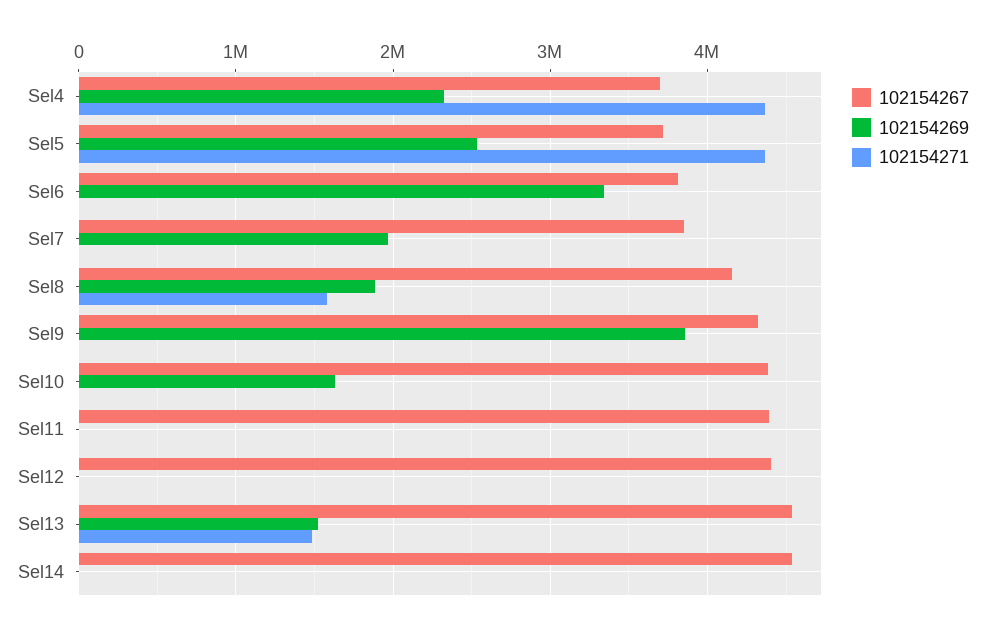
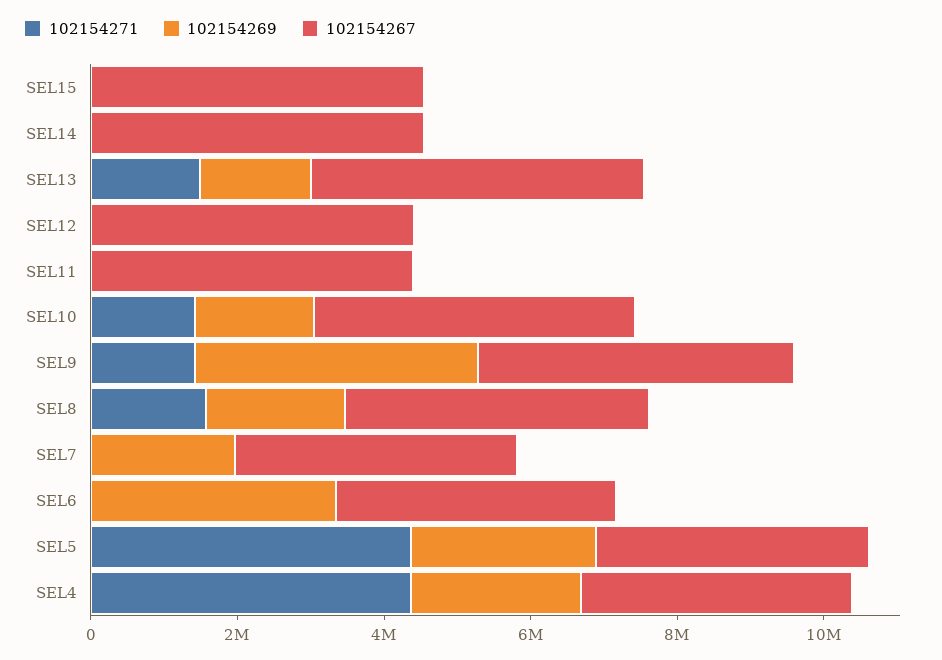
  {
    "102154267": {
      "Sel4": 3700000,
      "Sel5": 3700000,
      "Sel6": 3800000,
      "Sel7": 3800000,
      "Sel8": 4200000,
      "Sel9": 4300000,
      "Sel10": 4400000,
      "Sel11": 4400000,
      "Sel12": 4400000,
      "Sel13": 4500000,
-     "Sel14": 4500000
+     "Sel14": 4500000,
+     "SEL15": 4500000
    },
    "102154269": {
      "Sel4": 2300000,
      "Sel5": 2500000,
      "Sel6": 3300000,
      "Sel7": 2000000,
      "Sel8": 1900000,
      "Sel9": 3900000,
      "Sel10": 1600000,
      "Sel11": 0,
      "Sel12": 0,
      "Sel13": 1500000,
-     "Sel14": 0
+     "Sel14": 0,
+     "SEL15": 0
    },
    "102154271": {
      "Sel4": 4400000,
      "Sel5": 4400000,
      "Sel6": 0,
      "Sel7": 0,
      "Sel8": 1600000,
-     "Sel9": 0,
+     "Sel9": 1500000,
-     "Sel10": 0,
+     "Sel10": 1500000,
      "Sel11": 0,
      "Sel12": 0,
      "Sel13": 1500000,
-     "Sel14": 0
+     "Sel14": 0,
+     "SEL15": 0
    }
  }

